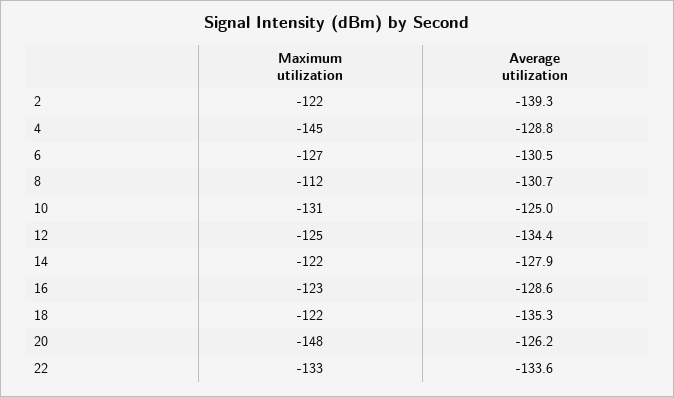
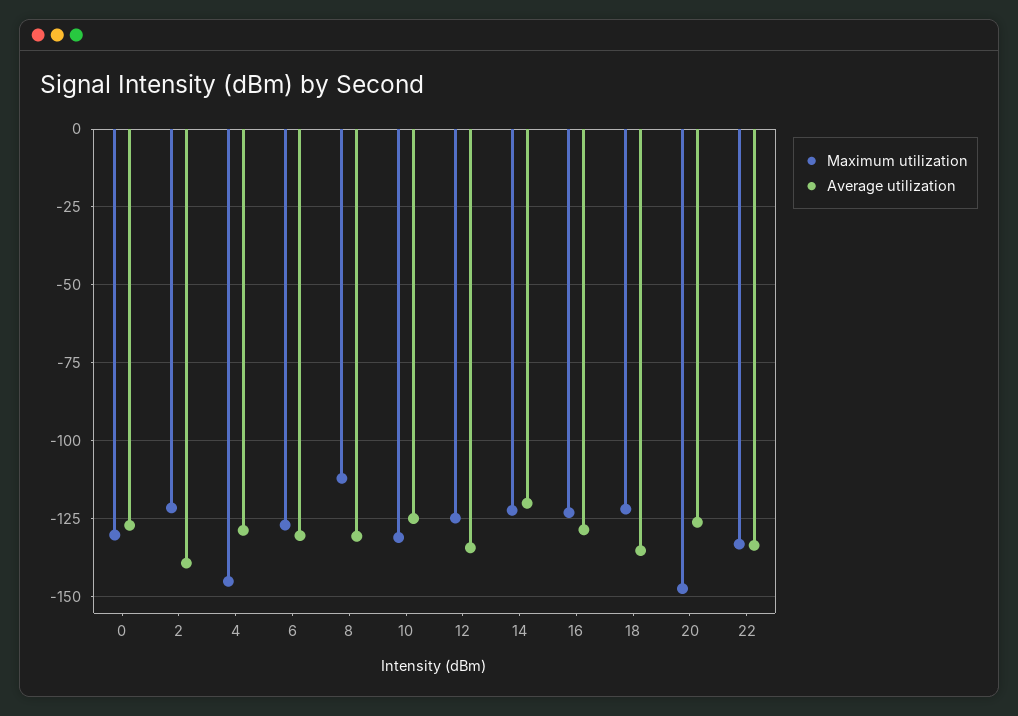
  {
    "Maximum utilization": {
      "2": -122,
      "4": -145,
      "6": -127,
      "8": -112,
      "10": -131,
      "12": -125,
      "14": -122,
      "16": -123,
      "18": -122,
      "20": -148,
-     "22": -133
+     "22": -133,
+     "0": -130
    },
    "Average utilization": {
      "2": -139.3,
      "4": -128.8,
      "6": -130.5,
      "8": -130.7,
      "10": -125,
      "12": -134.4,
-     "14": -127.9,
+     "14": -120,
      "16": -128.6,
      "18": -135.3,
      "20": -126.2,
-     "22": -133.6
+     "22": -133.6,
+     "0": -127.5
    }
  }

